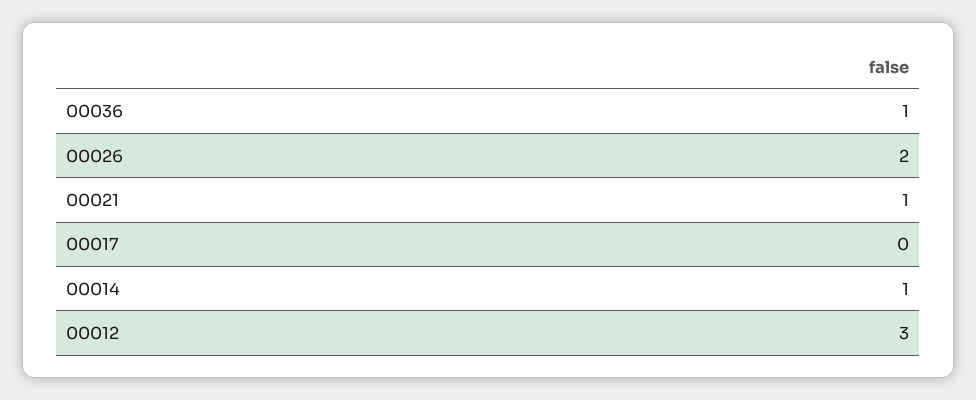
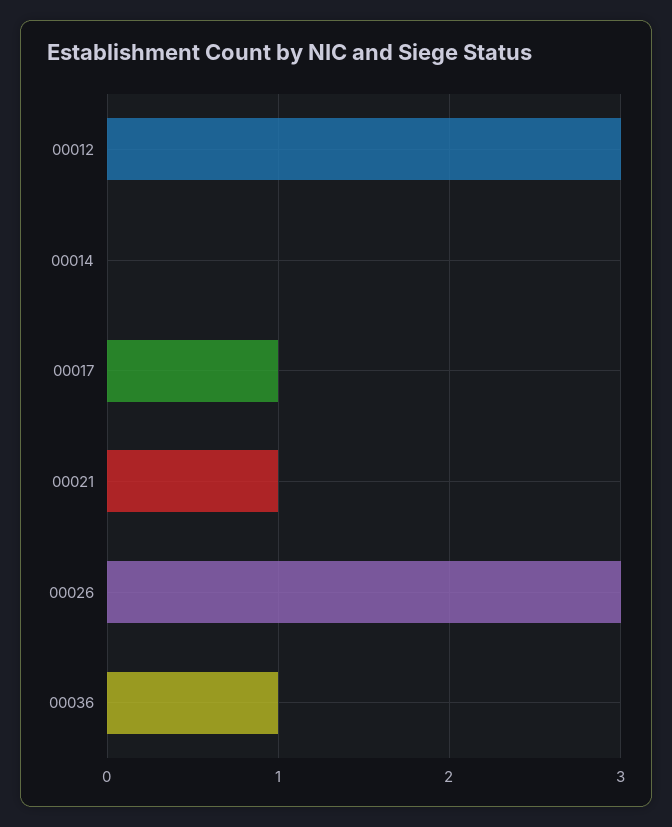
  {
    "00036": 1,
-   "00026": 2,
+   "00026": 3,
    "00021": 1,
-   "00017": 0,
+   "00017": 1,
-   "00014": 1,
+   "00014": 0,
    "00012": 3
  }

